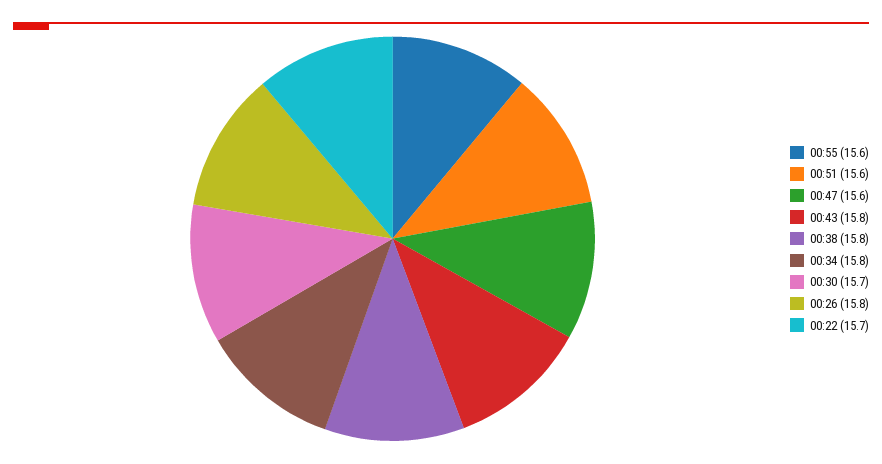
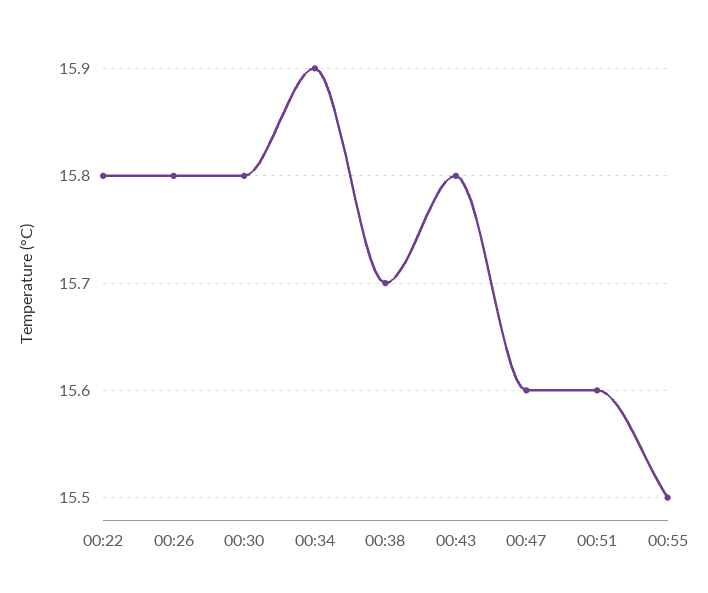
  {
-   "00:55": 15.6,
+   "00:55": 15.5,
    "00:51": 15.6,
    "00:47": 15.6,
    "00:43": 15.8,
-   "00:38": 15.8,
+   "00:38": 15.7,
-   "00:34": 15.8,
+   "00:34": 15.9,
-   "00:30": 15.7,
+   "00:30": 15.8,
    "00:26": 15.8,
-   "00:22": 15.7
+   "00:22": 15.8
  }

